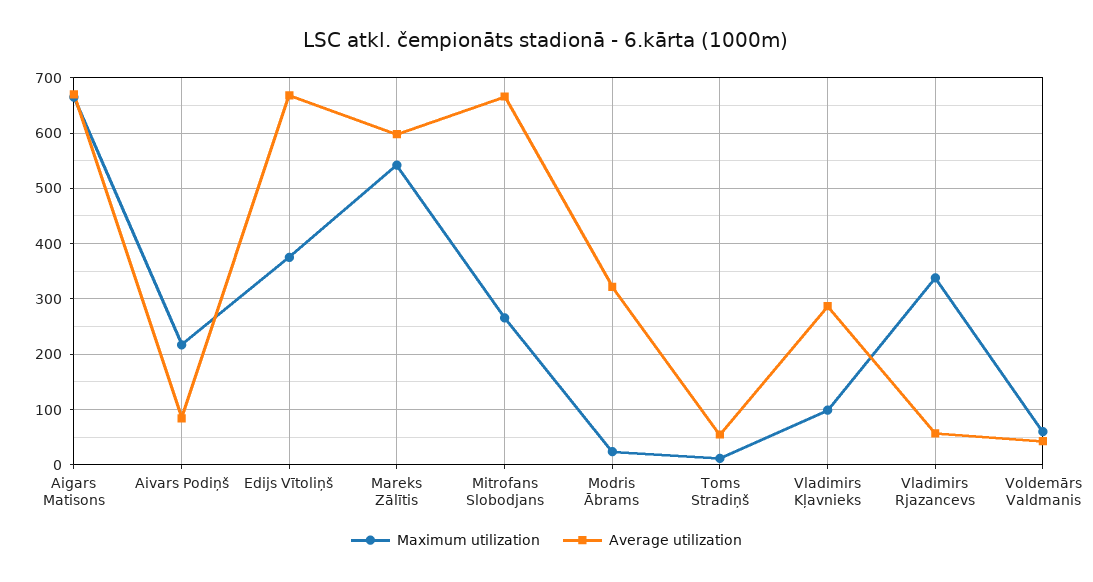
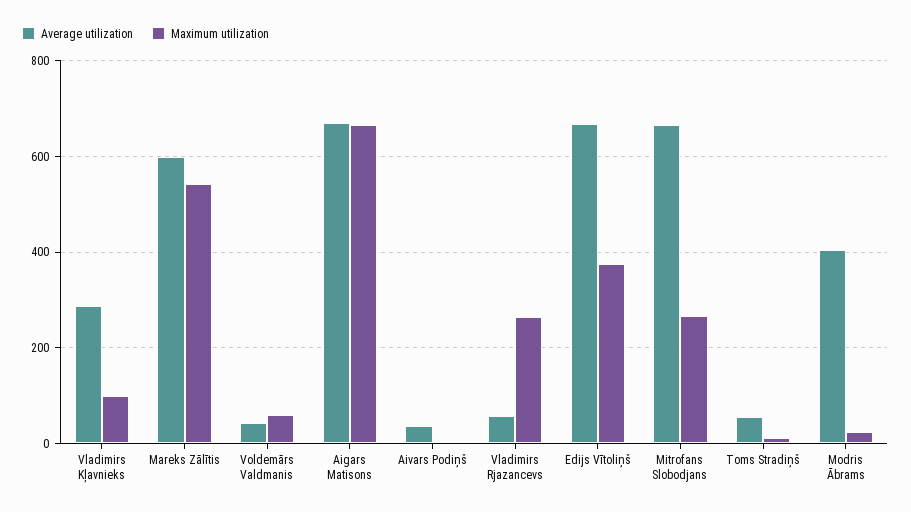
  {
    "Maximum utilization": {
      "Aigars Matisons": 660,
-     "Aivars Podiņš": 220,
+     "Aivars Podiņš": 0,
      "Edijs Vītoliņš": 380,
      "Mareks Zālītis": 540,
      "Mitrofans Slobodjans": 260,
      "Modris Ābrams": 20,
      "Toms Stradiņš": 20,
      "Vladimirs Kļavnieks": 100,
-     "Vladimirs Rjazancevs": 340,
+     "Vladimirs Rjazancevs": 260,
      "Voldemārs Valdmanis": 60
    },
    "Average utilization": {
      "Aigars Matisons": 680,
-     "Aivars Podiņš": 80,
+     "Aivars Podiņš": 40,
      "Edijs Vītoliņš": 660,
      "Mareks Zālītis": 600,
      "Mitrofans Slobodjans": 660,
-     "Modris Ābrams": 320,
+     "Modris Ābrams": 400,
      "Toms Stradiņš": 60,
      "Vladimirs Kļavnieks": 280,
      "Vladimirs Rjazancevs": 60,
      "Voldemārs Valdmanis": 40
    }
  }

